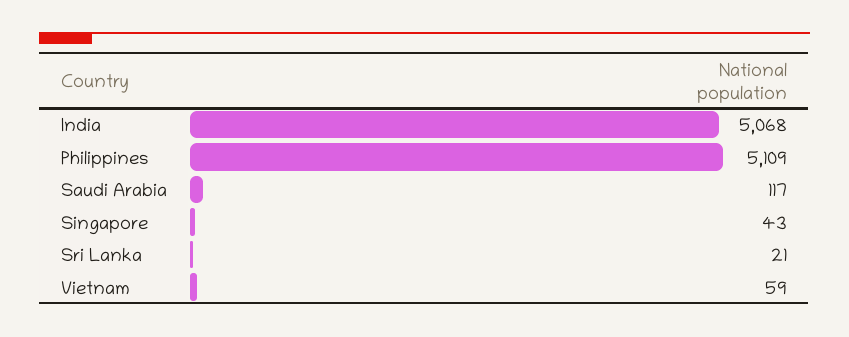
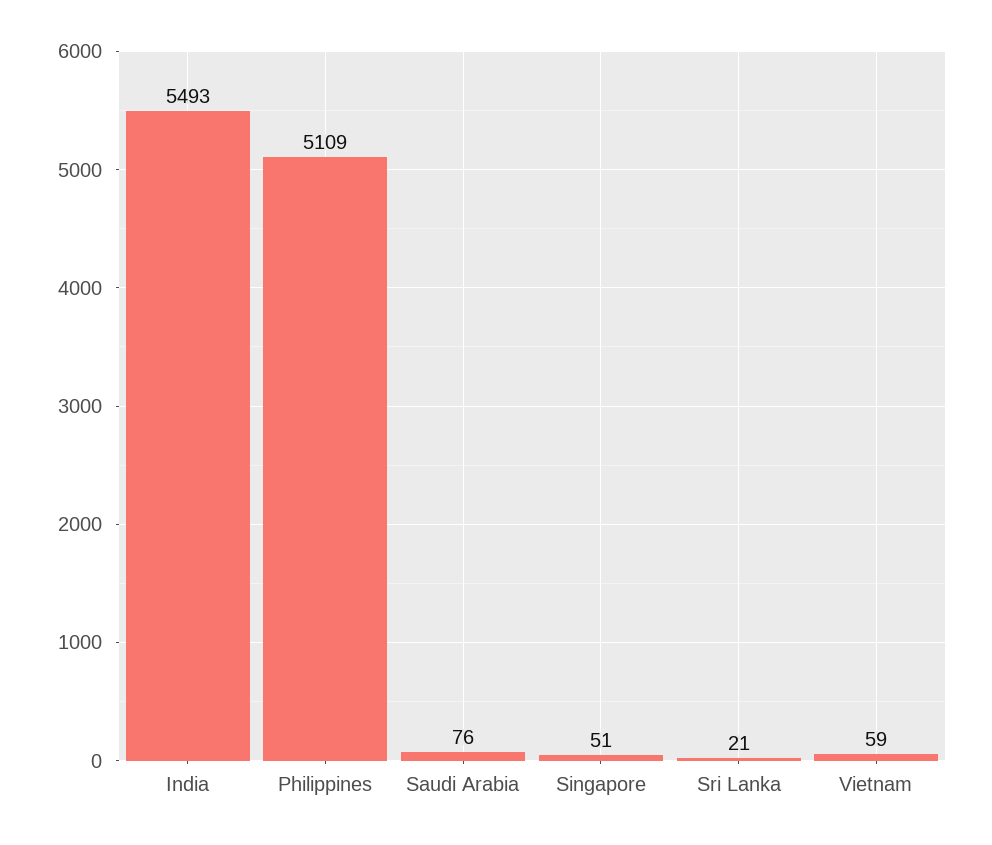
  {
-   "India": 5068,
+   "India": 5493,
    "Philippines": 5109,
-   "Saudi Arabia": 117,
+   "Saudi Arabia": 76,
-   "Singapore": 43,
+   "Singapore": 51,
    "Sri Lanka": 21,
    "Vietnam": 59
  }

